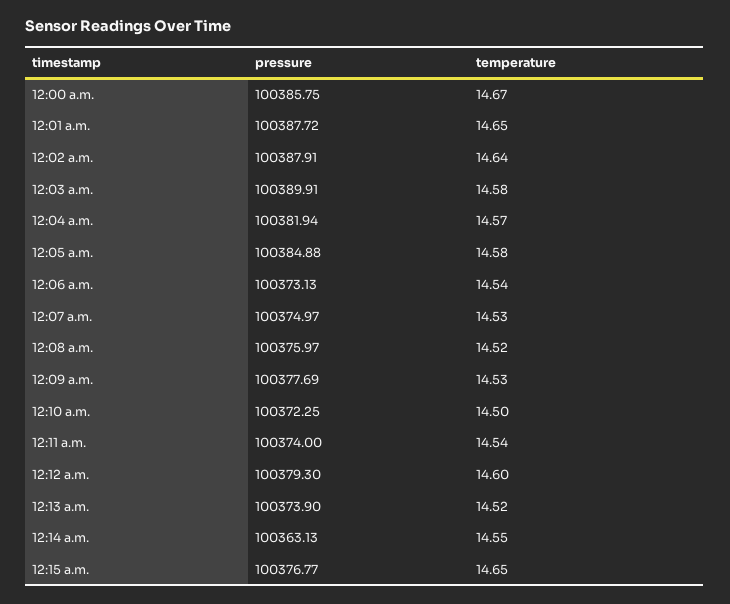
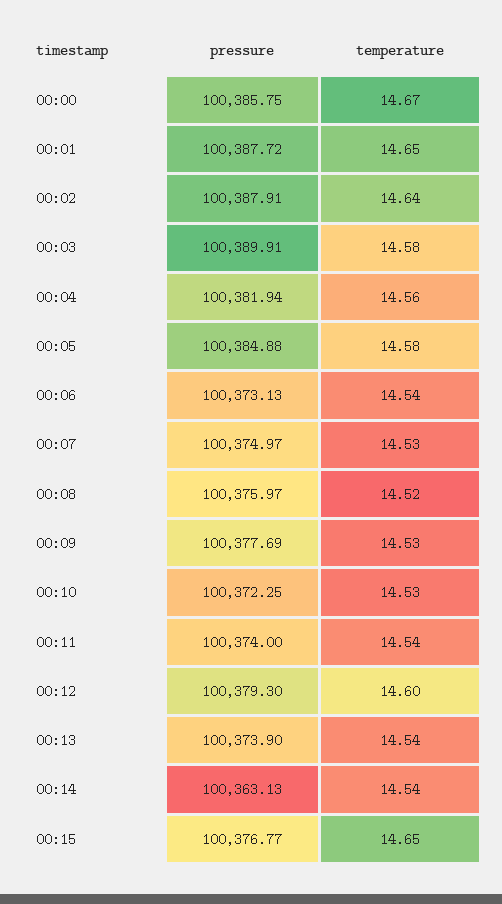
  {
    "pressure": {
      "12:00 a.m.": 100385.75,
      "12:01 a.m.": 100387.72,
      "12:02 a.m.": 100387.91,
      "12:03 a.m.": 100389.91,
      "12:04 a.m.": 100381.94,
      "12:05 a.m.": 100384.88,
      "12:06 a.m.": 100373.13,
      "12:07 a.m.": 100374.97,
      "12:08 a.m.": 100375.97,
      "12:09 a.m.": 100377.69,
      "12:10 a.m.": 100372.25,
      "12:11 a.m.": 100374,
      "12:12 a.m.": 100379.3,
      "12:13 a.m.": 100373.9,
      "12:14 a.m.": 100363.13,
      "12:15 a.m.": 100376.77
    },
    "temperature": {
      "12:00 a.m.": 14.67,
      "12:01 a.m.": 14.65,
      "12:02 a.m.": 14.64,
      "12:03 a.m.": 14.58,
-     "12:04 a.m.": 14.57,
+     "12:04 a.m.": 14.56,
      "12:05 a.m.": 14.58,
      "12:06 a.m.": 14.54,
      "12:07 a.m.": 14.53,
      "12:08 a.m.": 14.52,
      "12:09 a.m.": 14.53,
-     "12:10 a.m.": 14.5,
+     "12:10 a.m.": 14.53,
      "12:11 a.m.": 14.54,
      "12:12 a.m.": 14.6,
-     "12:13 a.m.": 14.52,
+     "12:13 a.m.": 14.54,
-     "12:14 a.m.": 14.55,
+     "12:14 a.m.": 14.54,
      "12:15 a.m.": 14.65
    }
  }

